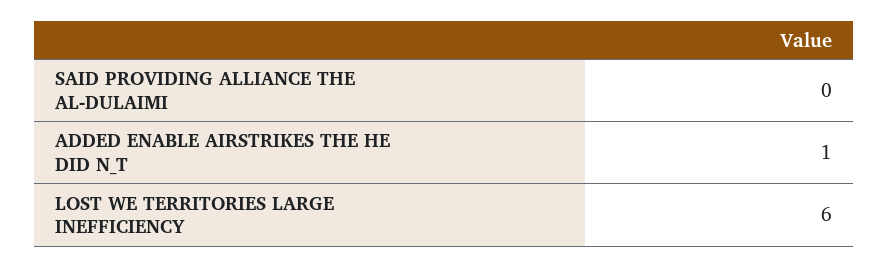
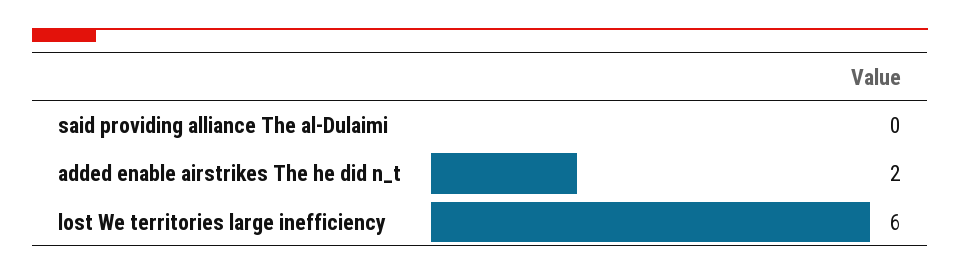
  {
    "SAID PROVIDING ALLIANCE THE AL-DULAIMI": 0,
-   "ADDED ENABLE AIRSTRIKES THE HE DID N_T": 1,
+   "ADDED ENABLE AIRSTRIKES THE HE DID N_T": 2,
    "LOST WE TERRITORIES LARGE INEFFICIENCY": 6
  }

